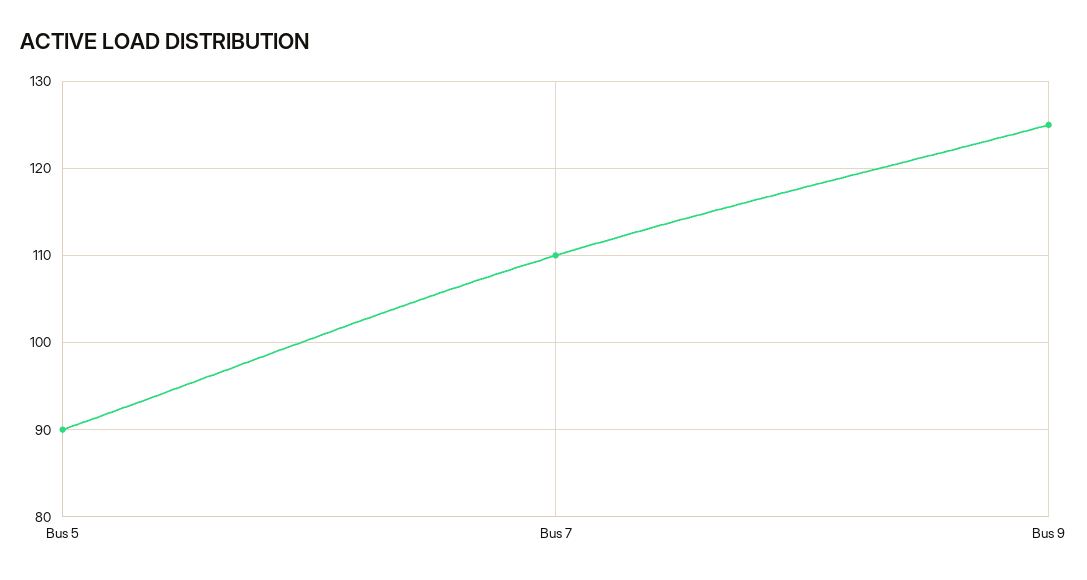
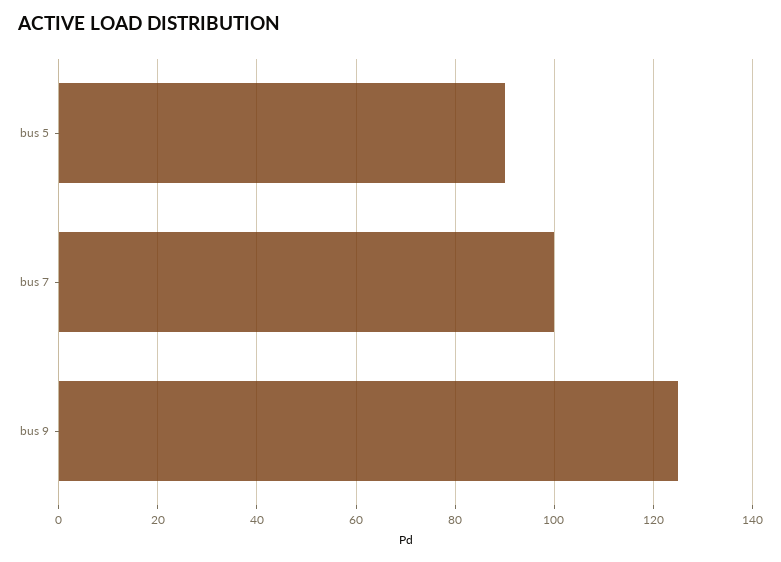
  {
    "Bus 5": 90,
-   "Bus 7": 110,
+   "Bus 7": 100,
    "Bus 9": 125
  }

